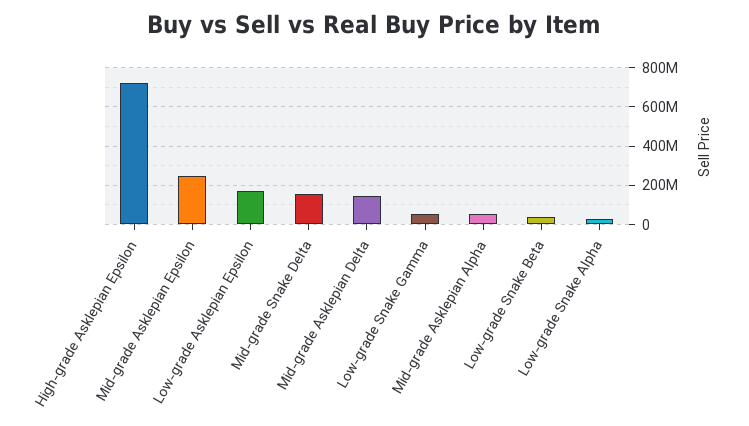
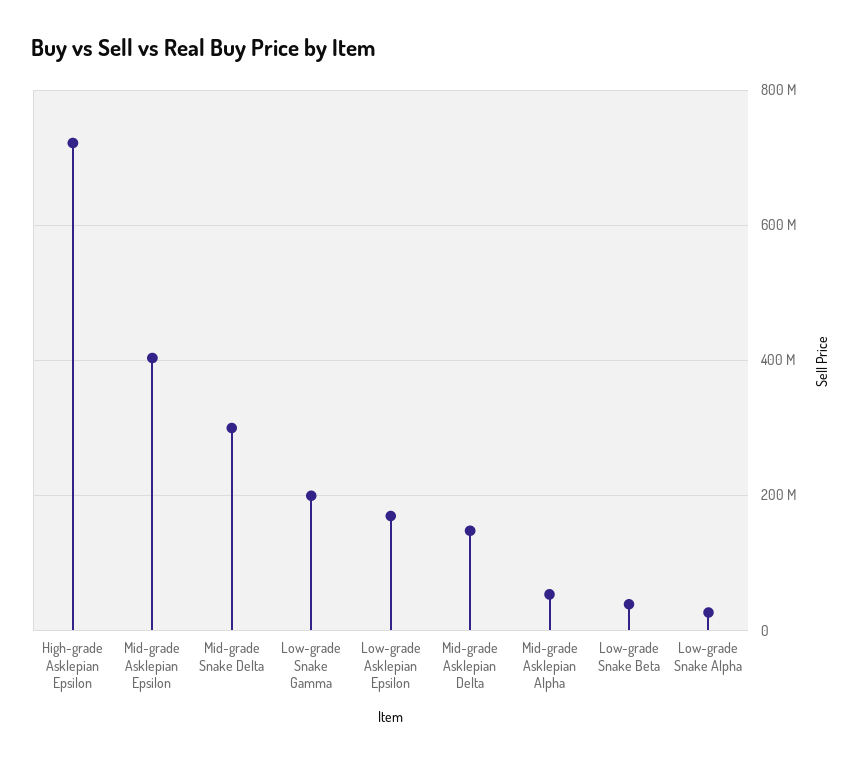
  {
    "High-grade Asklepian Epsilon": 720000000,
-   "Mid-grade Asklepian Epsilon": 250000000,
+   "Mid-grade Asklepian Epsilon": 400000000,
    "Low-grade Asklepian Epsilon": 160000000,
-   "Mid-grade Snake Delta": 150000000,
+   "Mid-grade Snake Delta": 300000000,
    "Mid-grade Asklepian Delta": 140000000,
-   "Low-grade Snake Gamma": 50000000,
+   "Low-grade Snake Gamma": 200000000,
    "Mid-grade Asklepian Alpha": 60000000,
    "Low-grade Snake Beta": 40000000,
    "Low-grade Snake Alpha": 20000000
  }

